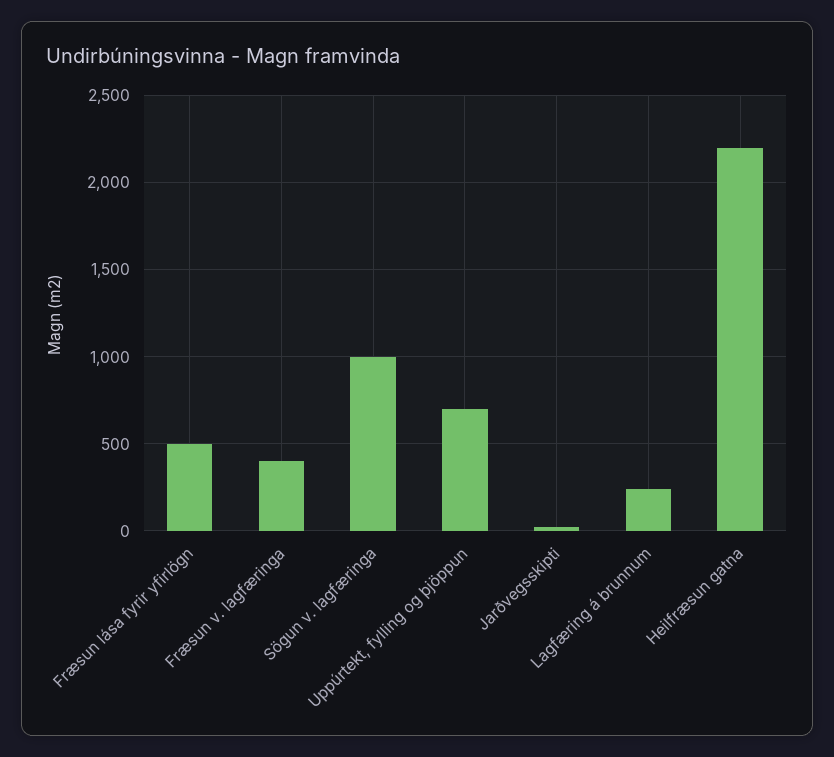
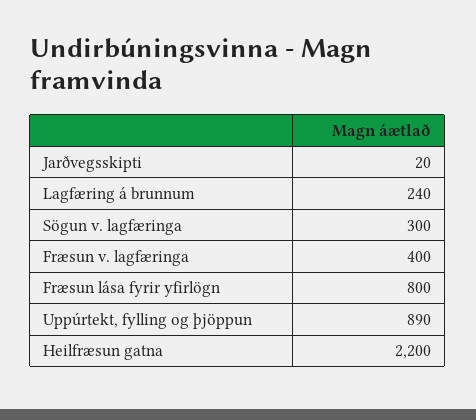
  {
-   "Fræsun lása fyrir yfirlögn": 500,
+   "Fræsun lása fyrir yfirlögn": 800,
    "Fræsun v. lagfæringa": 400,
-   "Sögun v. lagfæringa": 1000,
+   "Sögun v. lagfæringa": 300,
-   "Uppúrtekt, fylling og þjöppun": 700,
+   "Uppúrtekt, fylling og þjöppun": 890,
    "Jarðvegsskipti": 20,
    "Lagfæring á brunnum": 240,
    "Heilfræsun gatna": 2200
  }

